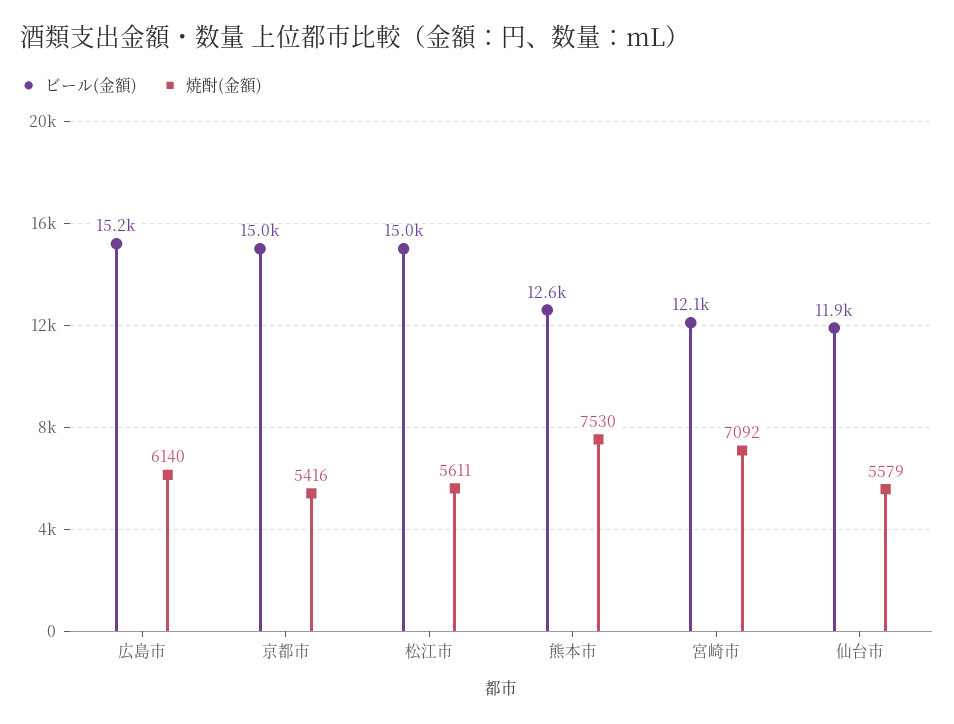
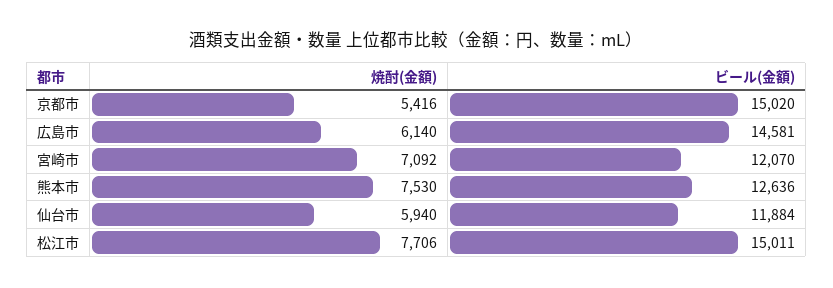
  {
    "ビール(金額)": {
-     "広島市": 15200,
+     "広島市": 14581,
      "京都市": 15020,
      "松江市": 15011,
      "熊本市": 12636,
      "宮崎市": 12070,
      "仙台市": 11884
    },
    "焼酎(金額)": {
      "広島市": 6140,
      "京都市": 5416,
-     "松江市": 5611,
+     "松江市": 7706,
      "熊本市": 7530,
      "宮崎市": 7092,
-     "仙台市": 5579
+     "仙台市": 5940
    }
  }

